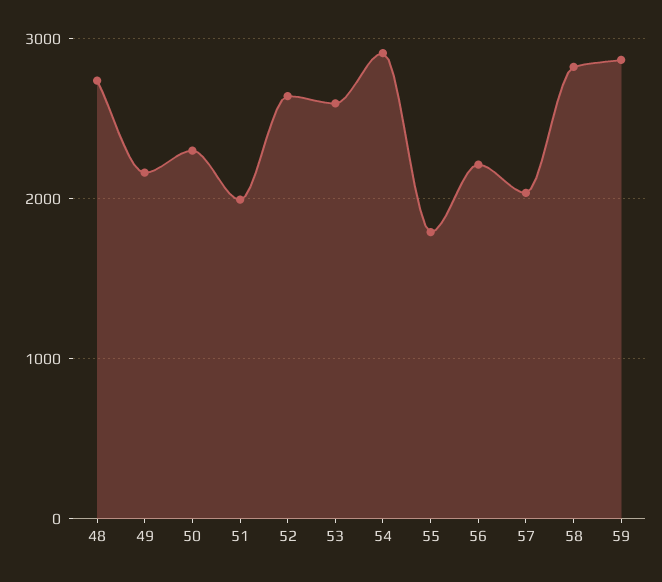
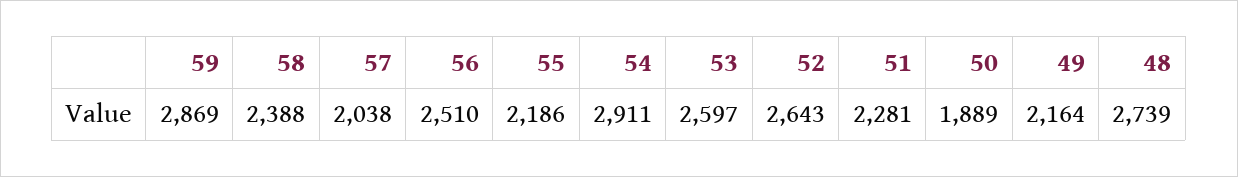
  {
    "48": 2739,
    "49": 2164,
-   "50": 2300,
+   "50": 1889,
-   "51": 2000,
+   "51": 2281,
    "52": 2643,
    "53": 2597,
    "54": 2911,
-   "55": 1800,
+   "55": 2186,
-   "56": 2200,
+   "56": 2510,
    "57": 2038,
-   "58": 2800,
+   "58": 2388,
    "59": 2869
  }

